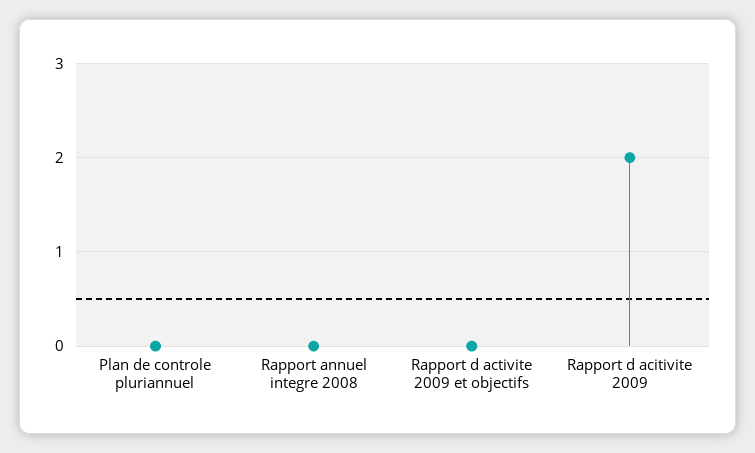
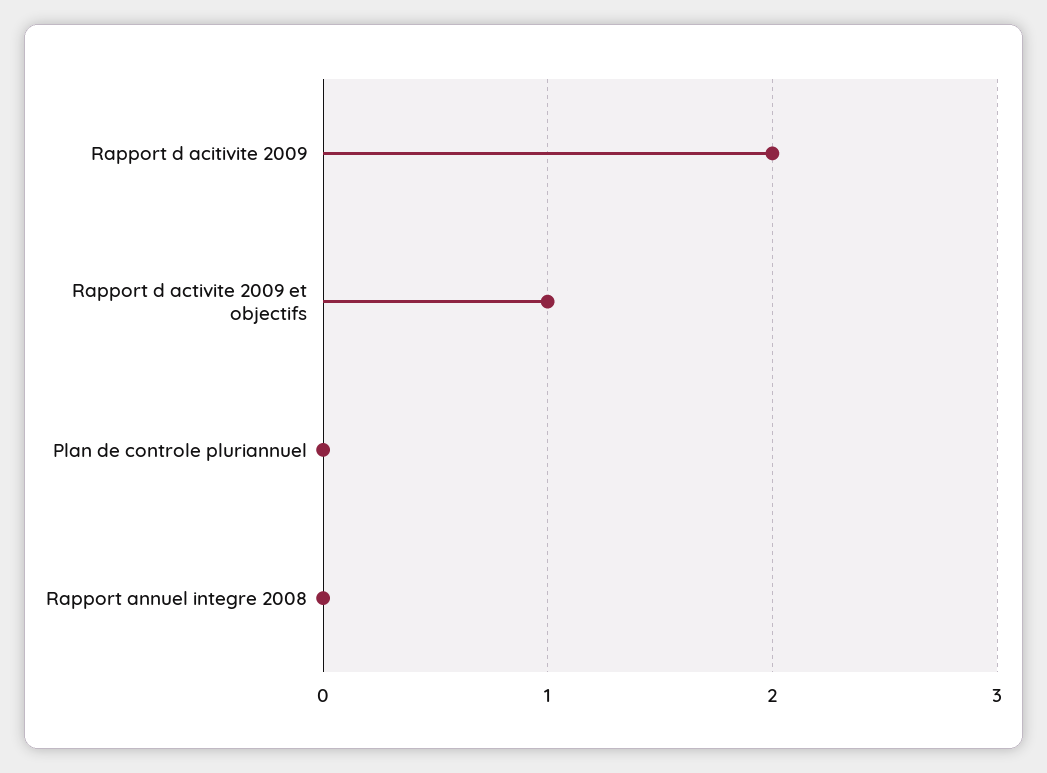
  {
    "Plan de controle pluriannuel": 0,
    "Rapport annuel integre 2008": 0,
-   "Rapport d activite 2009 et objectifs": 0,
+   "Rapport d activite 2009 et objectifs": 1,
    "Rapport d acitivite 2009": 2
  }

